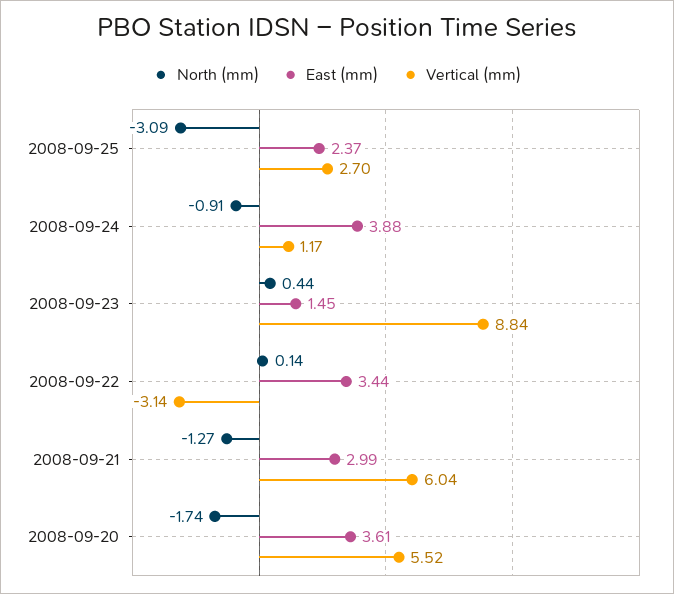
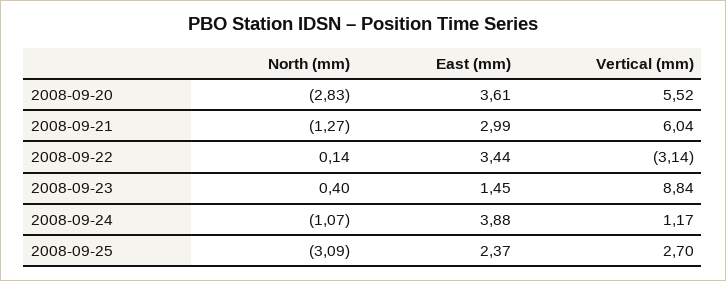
  {
    "North (mm)": {
      "2008-09-25": -3.09,
-     "2008-09-24": -0.91,
+     "2008-09-24": -1.07,
-     "2008-09-23": 0.44,
+     "2008-09-23": 0.4,
      "2008-09-22": 0.14,
      "2008-09-21": -1.27,
-     "2008-09-20": -1.74
+     "2008-09-20": -2.83
    },
    "East (mm)": {
      "2008-09-25": 2.37,
      "2008-09-24": 3.88,
      "2008-09-23": 1.45,
      "2008-09-22": 3.44,
      "2008-09-21": 2.99,
      "2008-09-20": 3.61
    },
    "Vertical (mm)": {
      "2008-09-25": 2.7,
      "2008-09-24": 1.17,
      "2008-09-23": 8.84,
      "2008-09-22": -3.14,
      "2008-09-21": 6.04,
      "2008-09-20": 5.52
    }
  }

